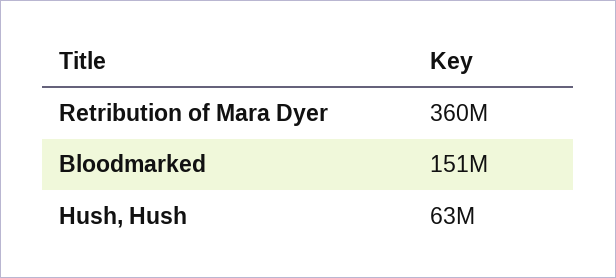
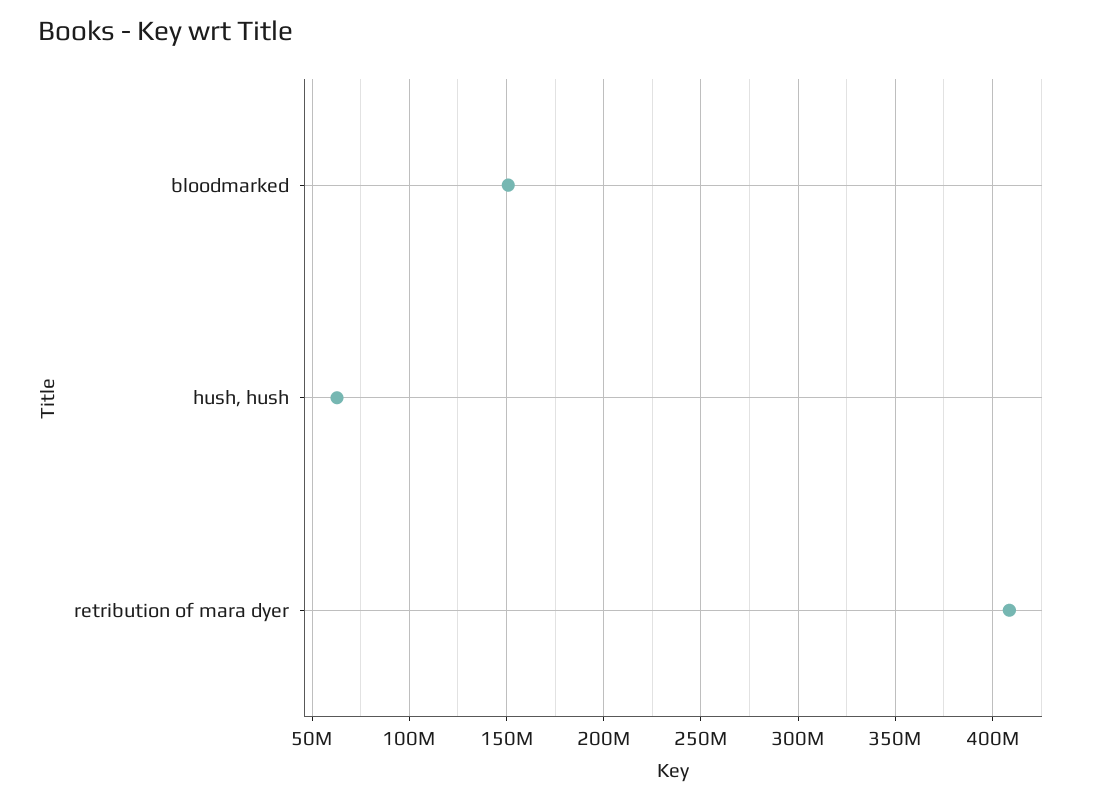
  {
-   "Retribution of Mara Dyer": 360000000,
+   "Retribution of Mara Dyer": 410000000,
    "Bloodmarked": 151000000,
    "Hush, Hush": 63000000
  }

